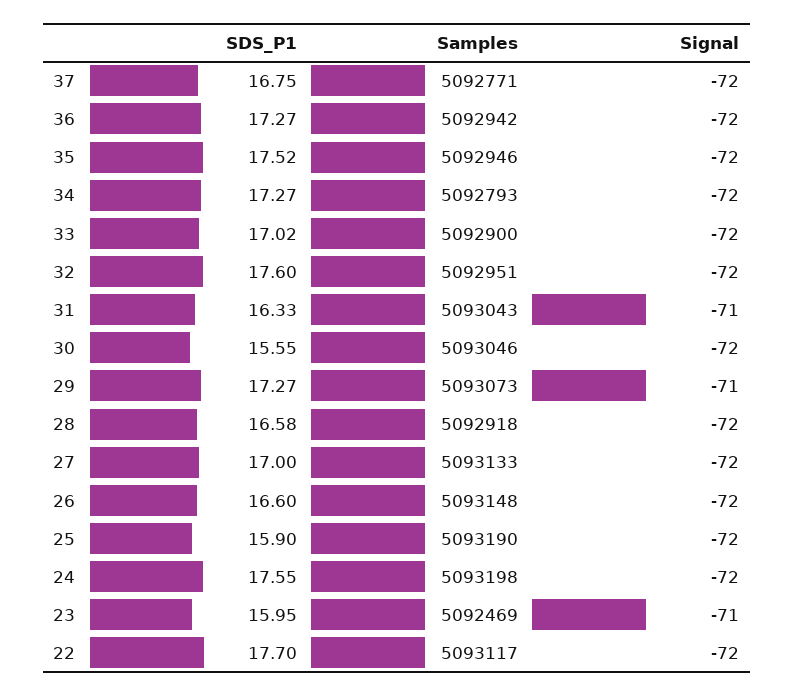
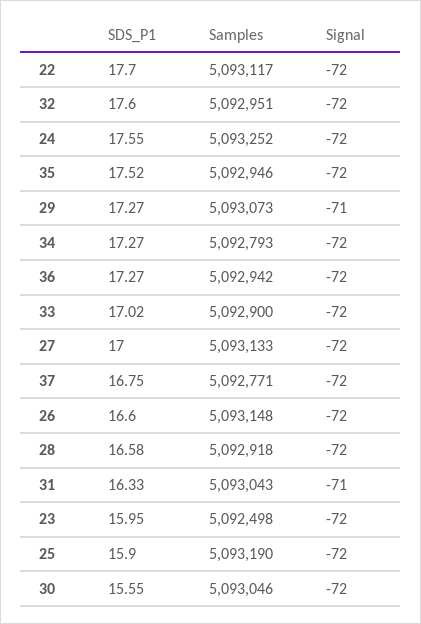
  {
    "SDS_P1": {
      "37": 16.75,
      "36": 17.27,
      "35": 17.52,
      "34": 17.27,
      "33": 17.02,
      "32": 17.6,
      "31": 16.33,
      "30": 15.55,
      "29": 17.27,
      "28": 16.58,
      "27": 17,
      "26": 16.6,
      "25": 15.9,
      "24": 17.55,
      "23": 15.95,
      "22": 17.7
    },
    "Samples": {
      "37": 5092771,
      "36": 5092942,
      "35": 5092946,
      "34": 5092793,
      "33": 5092900,
      "32": 5092951,
      "31": 5093043,
      "30": 5093046,
      "29": 5093073,
      "28": 5092918,
      "27": 5093133,
      "26": 5093148,
      "25": 5093190,
-     "24": 5093198,
+     "24": 5093252,
-     "23": 5092469,
+     "23": 5092498,
      "22": 5093117
    },
    "Signal": {
      "37": -72,
      "36": -72,
      "35": -72,
      "34": -72,
      "33": -72,
      "32": -72,
      "31": -71,
      "30": -72,
      "29": -71,
      "28": -72,
      "27": -72,
      "26": -72,
      "25": -72,
      "24": -72,
-     "23": -71,
+     "23": -72,
      "22": -72
    }
  }

